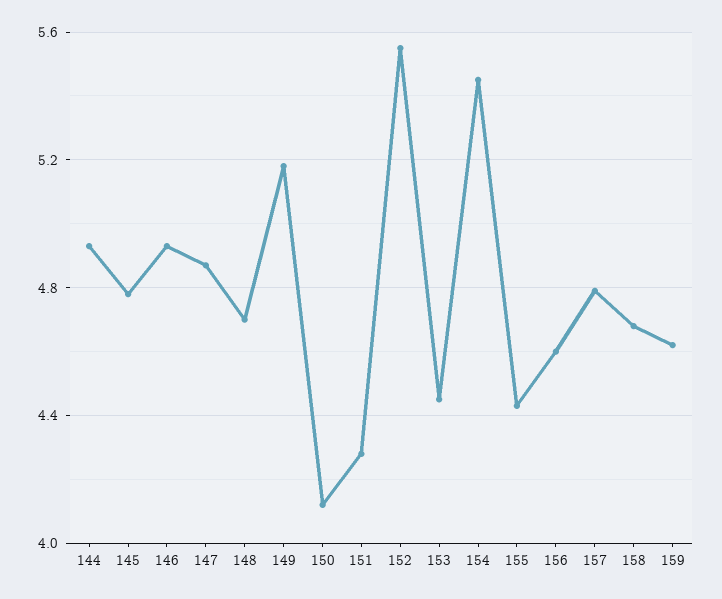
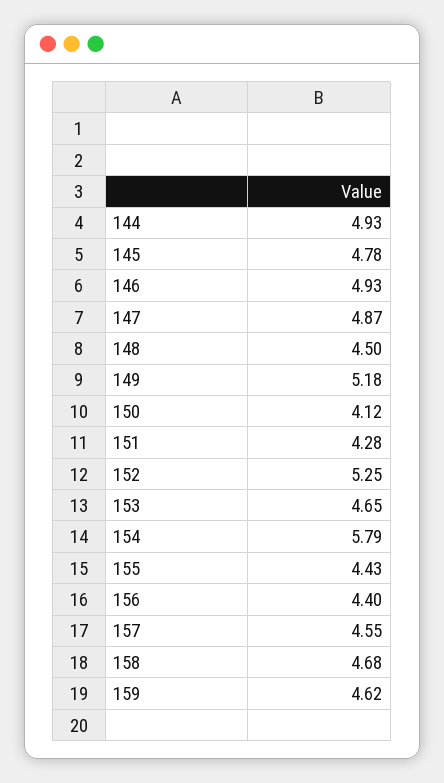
  {
    "144": 4.93,
    "145": 4.78,
    "146": 4.93,
    "147": 4.87,
-   "148": 4.7,
+   "148": 4.5,
    "149": 5.18,
    "150": 4.12,
    "151": 4.28,
-   "152": 5.55,
+   "152": 5.25,
-   "153": 4.45,
+   "153": 4.65,
-   "154": 5.45,
+   "154": 5.79,
    "155": 4.43,
-   "156": 4.6,
+   "156": 4.4,
-   "157": 4.8,
+   "157": 4.55,
    "158": 4.68,
    "159": 4.62
  }

